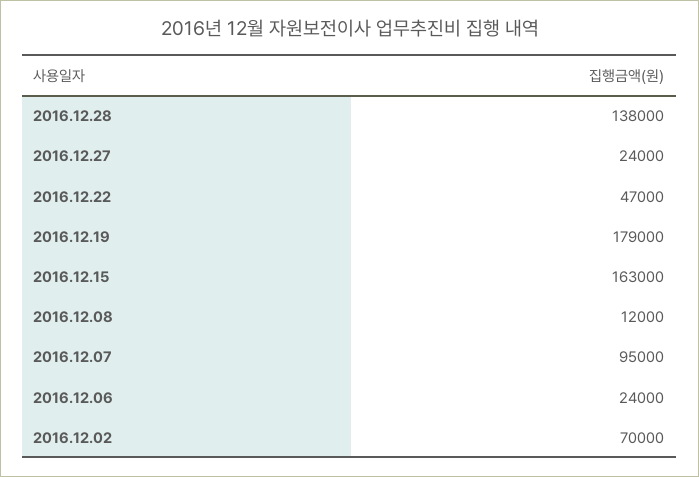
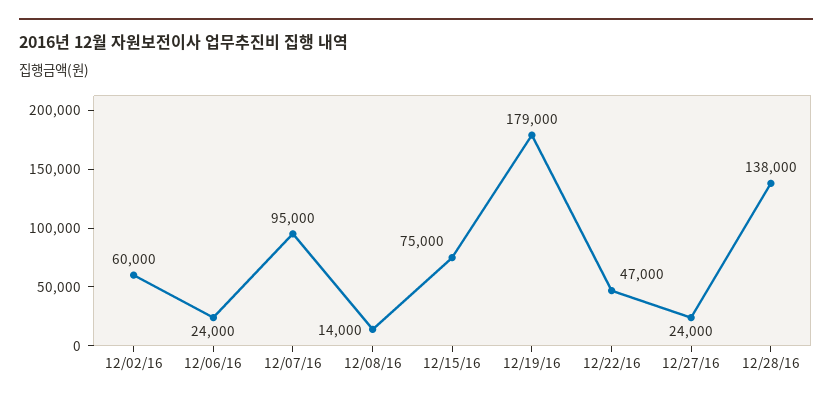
  {
    "2016.12.28": 138000,
    "2016.12.27": 24000,
    "2016.12.22": 47000,
    "2016.12.19": 179000,
-   "2016.12.15": 163000,
+   "2016.12.15": 75000,
-   "2016.12.08": 12000,
+   "2016.12.08": 14000,
    "2016.12.07": 95000,
    "2016.12.06": 24000,
-   "2016.12.02": 70000
+   "2016.12.02": 60000
  }

